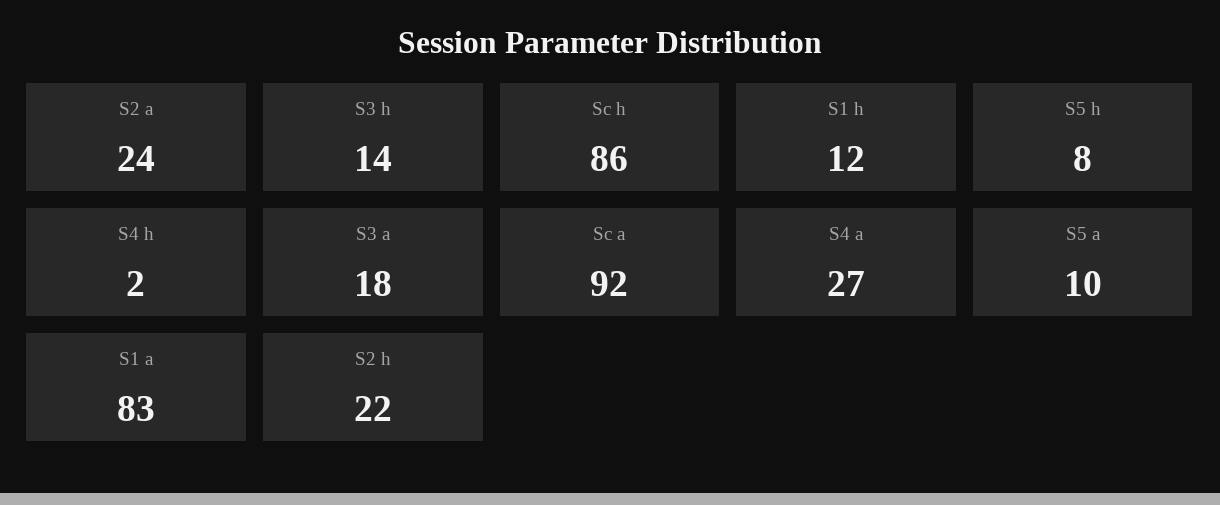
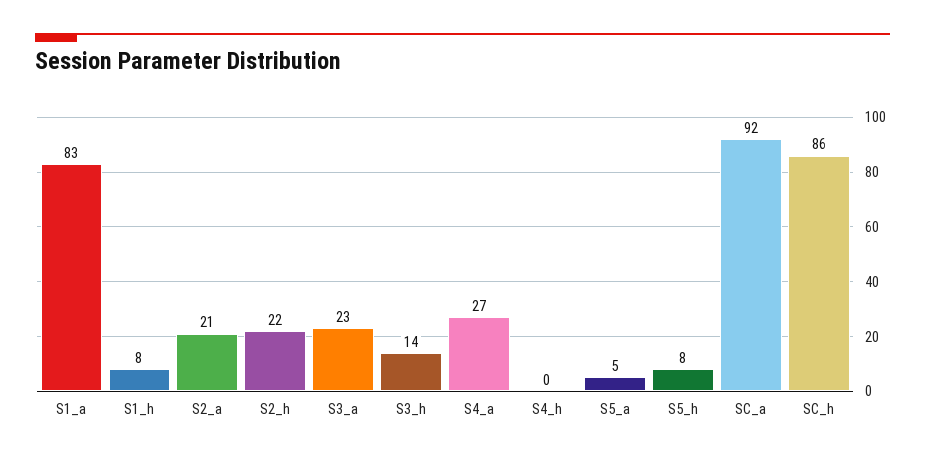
  {
-   "S2 a": 24,
+   "S2 a": 21,
    "S3 h": 14,
    "Sc h": 86,
-   "S1 h": 12,
+   "S1 h": 8,
    "S5 h": 8,
-   "S4 h": 2,
+   "S4 h": 0,
-   "S3 a": 18,
+   "S3 a": 23,
    "Sc a": 92,
    "S4 a": 27,
-   "S5 a": 10,
+   "S5 a": 5,
    "S1 a": 83,
    "S2 h": 22
  }

